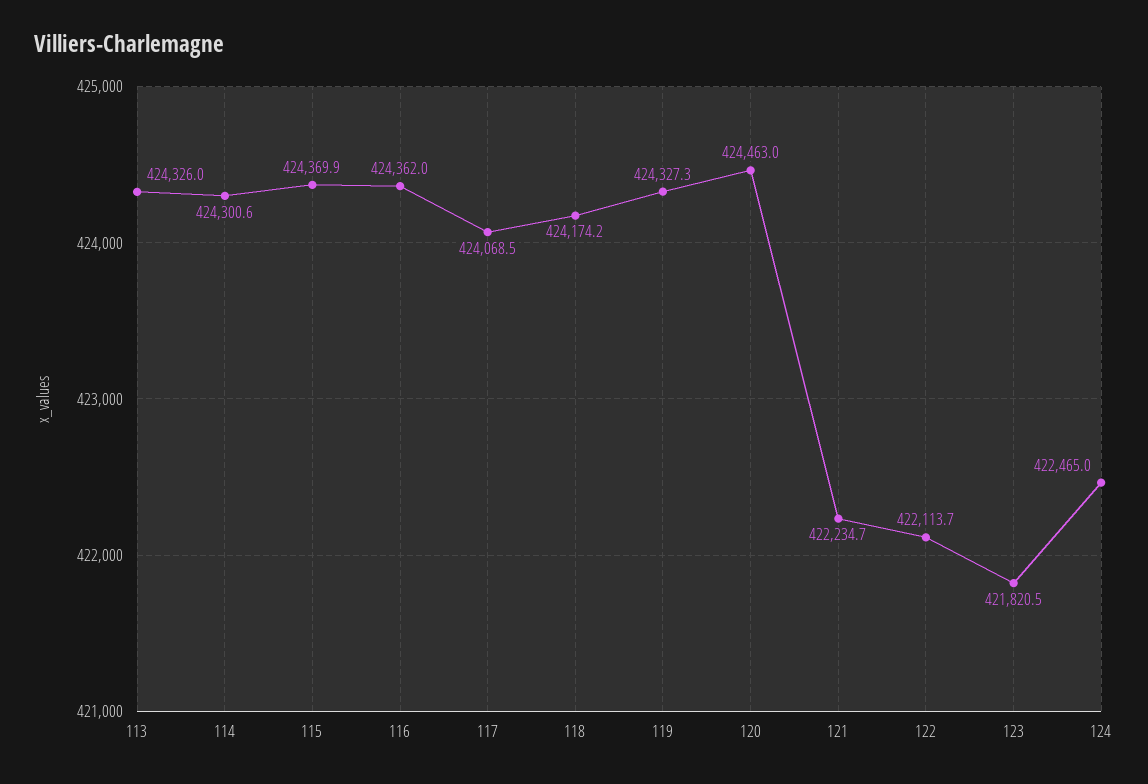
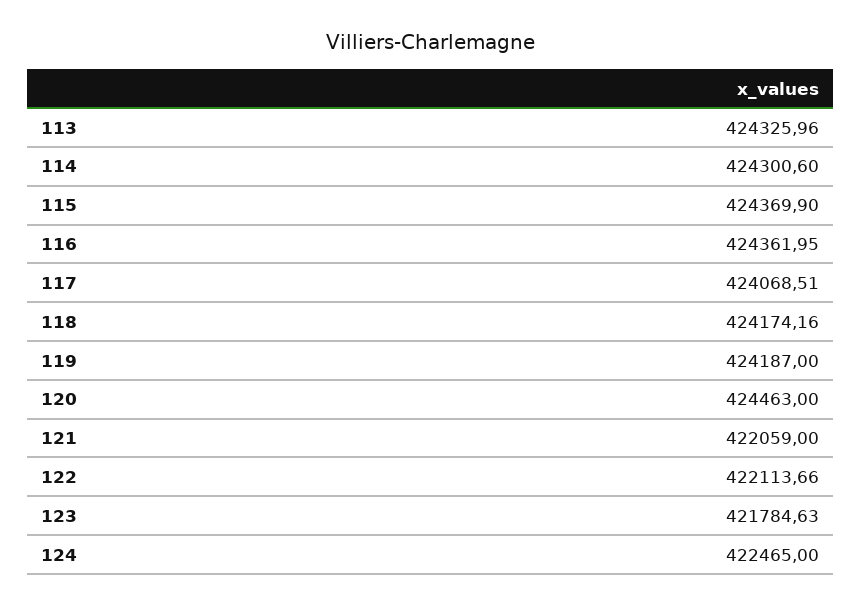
  {
    "113": 424325.96,
    "114": 424300.6,
    "115": 424369.9,
    "116": 424361.95,
    "117": 424068.51,
    "118": 424174.16,
-   "119": 424327.3,
+   "119": 424187,
    "120": 424463,
-   "121": 422234.7,
+   "121": 422059,
    "122": 422113.66,
-   "123": 421820.5,
+   "123": 421784.63,
    "124": 422465
  }

